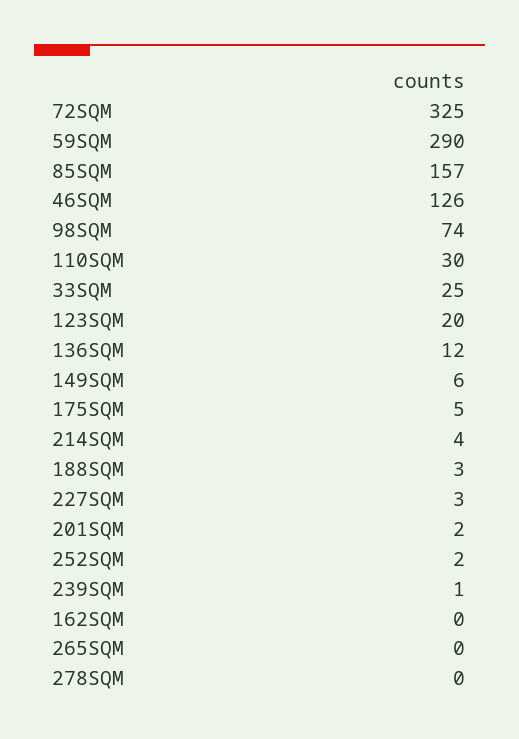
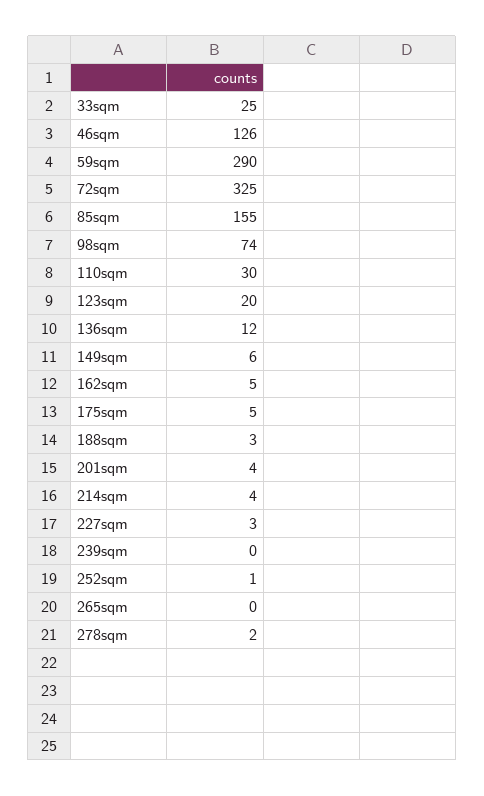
  {
    "72SQM": 325,
    "59SQM": 290,
-   "85SQM": 157,
+   "85SQM": 155,
    "46SQM": 126,
    "98SQM": 74,
    "110SQM": 30,
    "33SQM": 25,
    "123SQM": 20,
    "136SQM": 12,
    "149SQM": 6,
    "175SQM": 5,
    "214SQM": 4,
    "188SQM": 3,
    "227SQM": 3,
-   "201SQM": 2,
+   "201SQM": 4,
-   "252SQM": 2,
+   "252SQM": 1,
-   "239SQM": 1,
+   "239SQM": 0,
-   "162SQM": 0,
+   "162SQM": 5,
    "265SQM": 0,
-   "278SQM": 0
+   "278SQM": 2
  }

